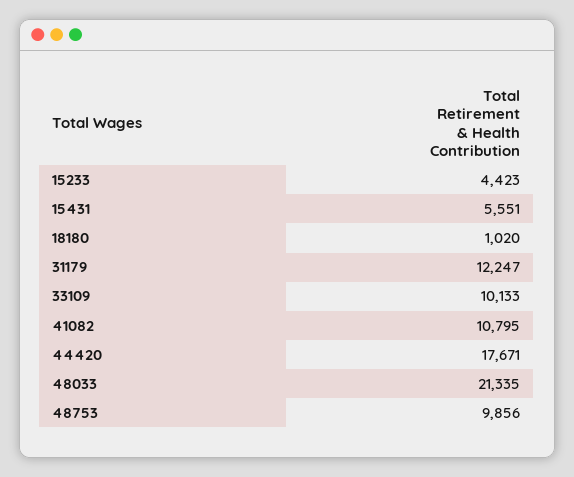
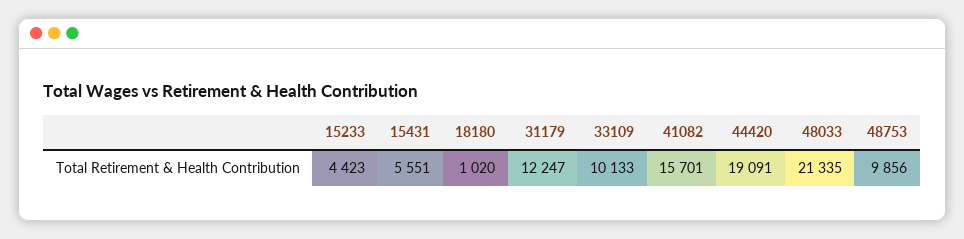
  {
    "15233": 4423,
    "15431": 5551,
    "18180": 1020,
    "31179": 12247,
    "33109": 10133,
-   "41082": 10795,
+   "41082": 15701,
-   "44420": 17671,
+   "44420": 19091,
    "48033": 21335,
    "48753": 9856
  }

